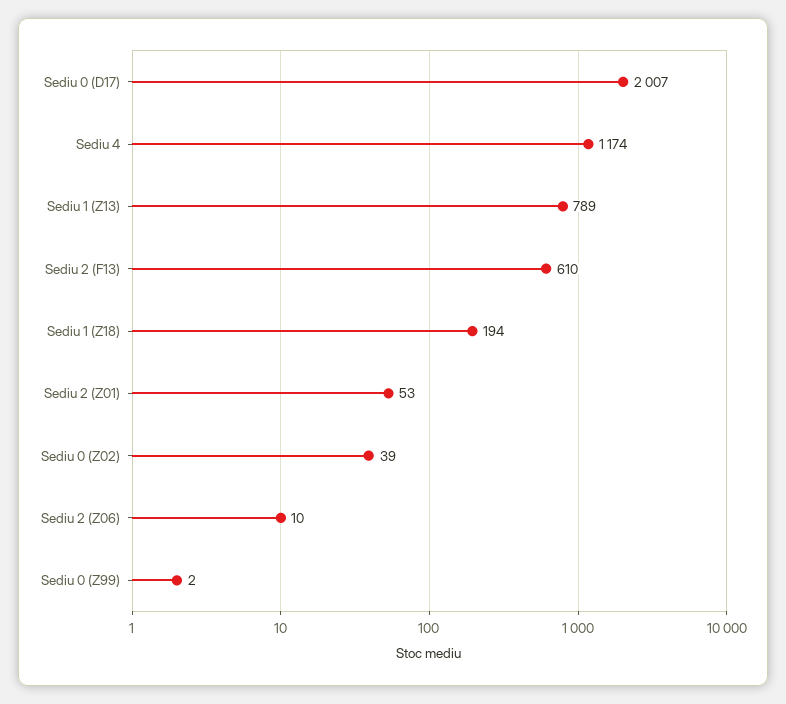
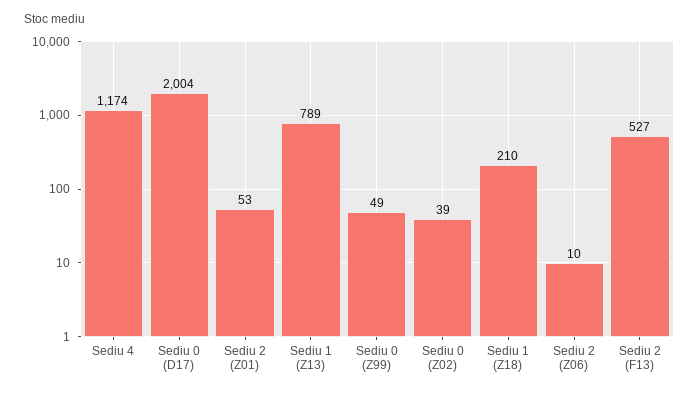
  {
-   "Sediu 0 (D17)": 2007,
+   "Sediu 0 (D17)": 2004,
    "Sediu 4": 1174,
    "Sediu 1 (Z13)": 789,
-   "Sediu 2 (F13)": 610,
+   "Sediu 2 (F13)": 527,
-   "Sediu 1 (Z18)": 194,
+   "Sediu 1 (Z18)": 210,
    "Sediu 2 (Z01)": 53,
    "Sediu 0 (Z02)": 39,
    "Sediu 2 (Z06)": 10,
-   "Sediu 0 (Z99)": 2
+   "Sediu 0 (Z99)": 49
  }

